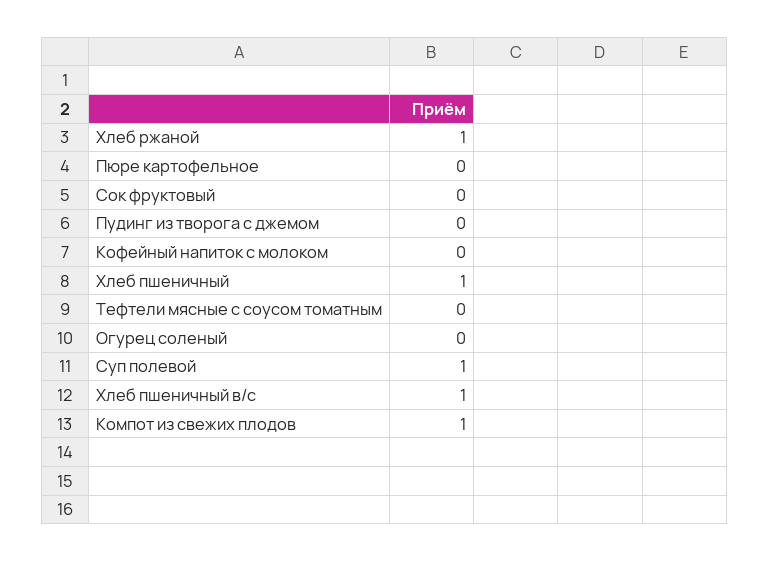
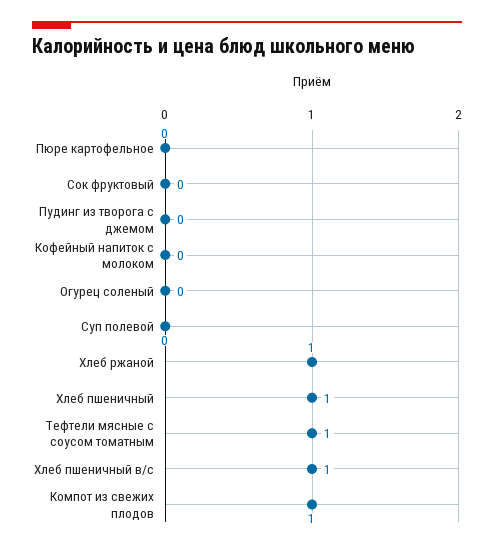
  {
    "Хлеб ржаной": 1,
    "Пюре картофельное": 0,
    "Сок фруктовый": 0,
    "Пудинг из творога с джемом": 0,
    "Кофейный напиток с молоком": 0,
    "Хлеб пшеничный": 1,
-   "Тефтели мясные с соусом томатным": 0,
+   "Тефтели мясные с соусом томатным": 1,
    "Огурец соленый": 0,
-   "Суп полевой": 1,
+   "Суп полевой": 0,
    "Хлеб пшеничный в/с": 1,
    "Компот из свежих плодов": 1
  }

